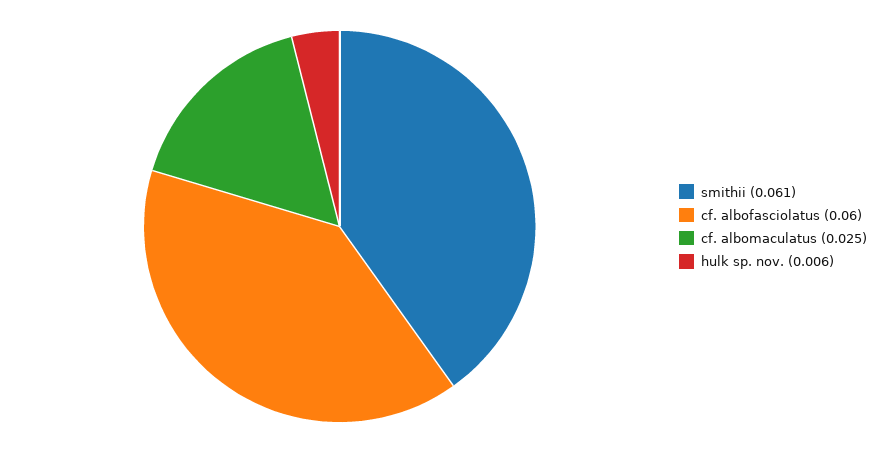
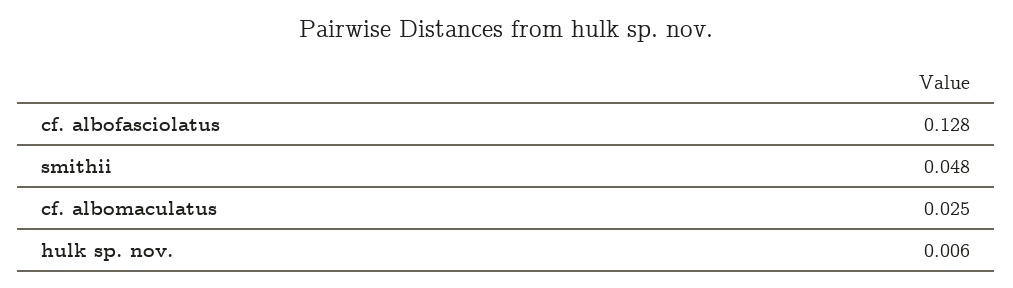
  {
-   "smithii": 0.061,
+   "smithii": 0.048,
-   "cf. albofasciolatus": 0.06,
+   "cf. albofasciolatus": 0.128,
    "cf. albomaculatus": 0.025,
    "hulk sp. nov.": 0.006
  }

